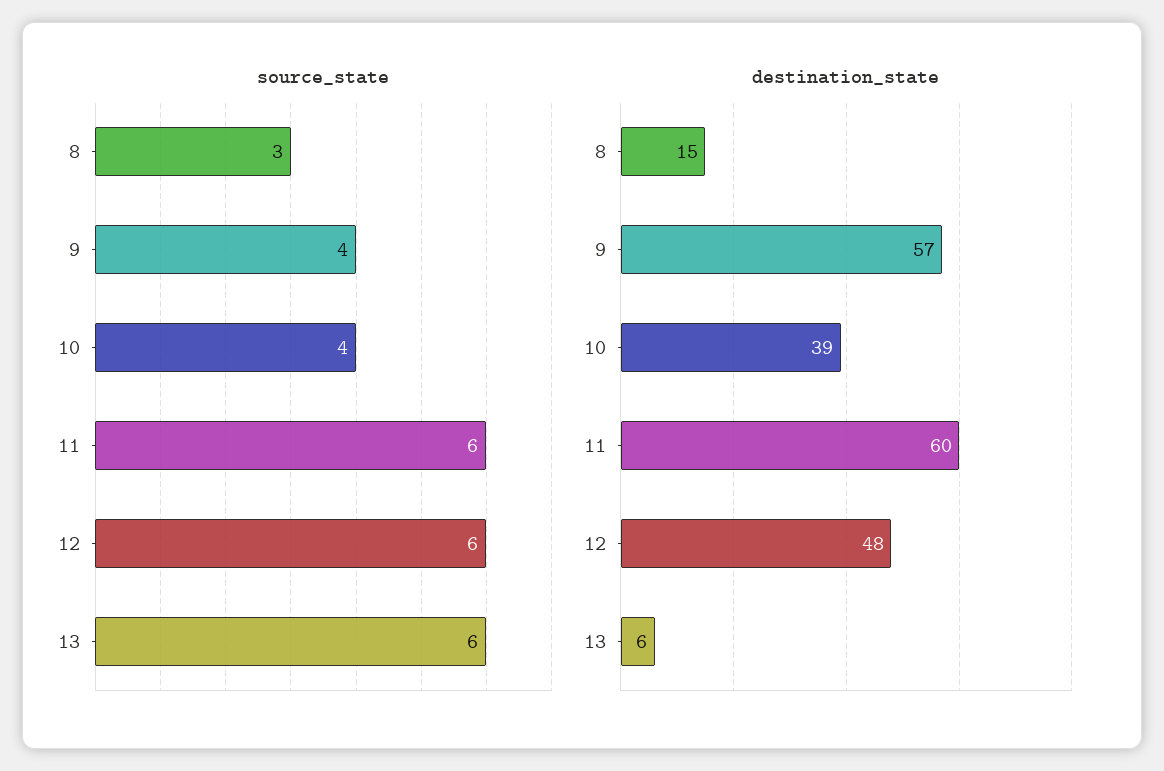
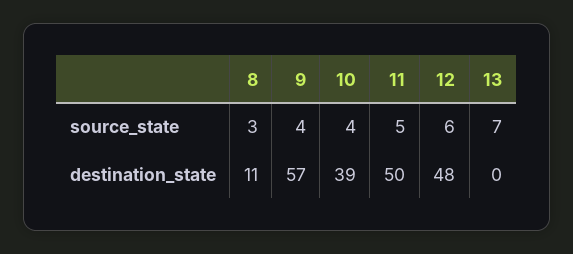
  {
    "source_state": {
      "8": 3,
      "9": 4,
      "10": 4,
-     "11": 6,
+     "11": 5,
      "12": 6,
-     "13": 6
+     "13": 7
    },
    "destination_state": {
-     "8": 15,
+     "8": 11,
      "9": 57,
      "10": 39,
-     "11": 60,
+     "11": 50,
      "12": 48,
-     "13": 6
+     "13": 0
    }
  }

